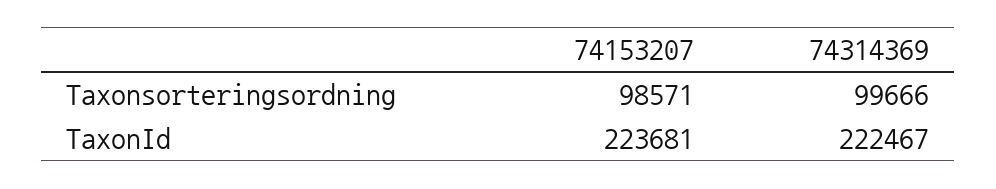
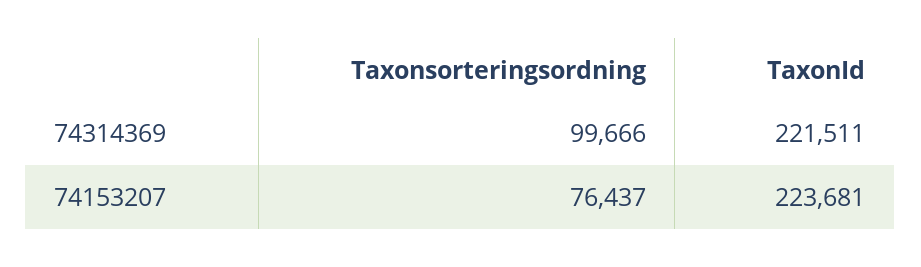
  {
    "74153207": {
-     "Taxonsorteringsordning": 98571,
+     "Taxonsorteringsordning": 76437,
      "TaxonId": 223681
    },
    "74314369": {
      "Taxonsorteringsordning": 99666,
-     "TaxonId": 222467
+     "TaxonId": 221511
    }
  }

